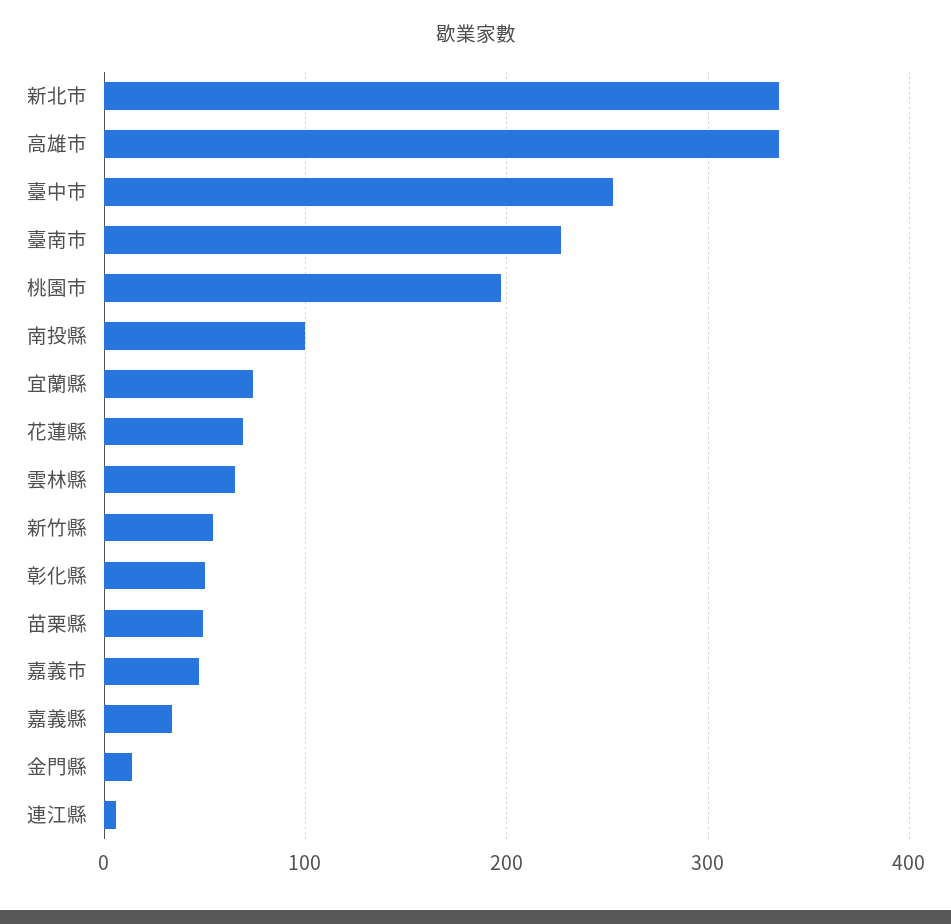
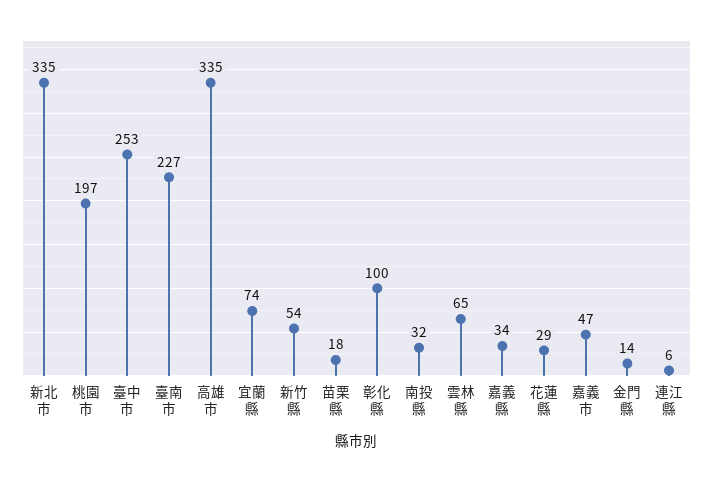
  {
    "新北市": 335,
    "高雄市": 335,
    "臺中市": 253,
    "臺南市": 227,
    "桃園市": 197,
-   "南投縣": 100,
+   "南投縣": 32,
    "宜蘭縣": 74,
-   "花蓮縣": 70,
+   "花蓮縣": 29,
    "雲林縣": 65,
    "新竹縣": 54,
-   "彰化縣": 50,
+   "彰化縣": 100,
-   "苗栗縣": 50,
+   "苗栗縣": 18,
    "嘉義市": 47,
    "嘉義縣": 34,
    "金門縣": 14,
    "連江縣": 6
  }

